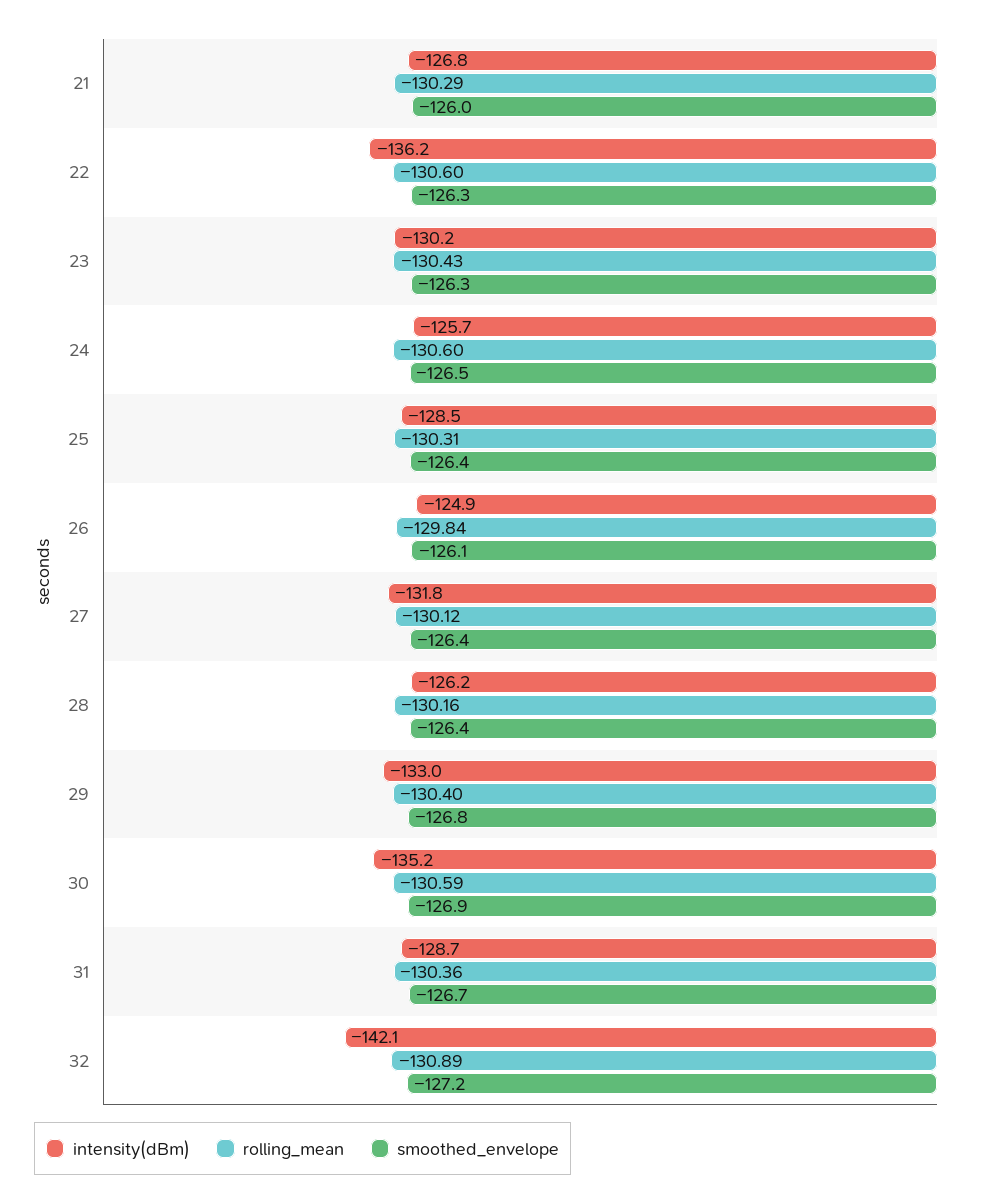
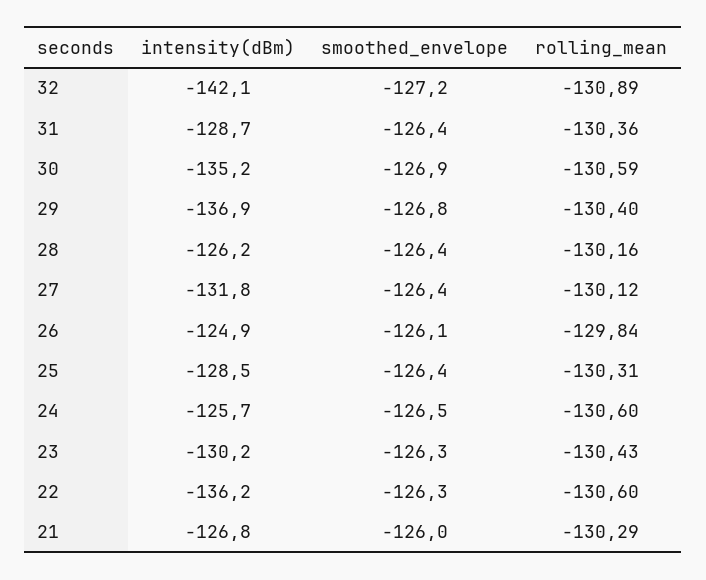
  {
    "intensity(dBm)": {
      "21": -126.8,
      "22": -136.2,
      "23": -130.2,
      "24": -125.7,
      "25": -128.5,
      "26": -124.9,
      "27": -131.8,
      "28": -126.2,
-     "29": -133,
+     "29": -136.9,
      "30": -135.2,
      "31": -128.7,
      "32": -142.1
    },
    "rolling_mean": {
      "21": -130.29,
      "22": -130.6,
      "23": -130.43,
      "24": -130.6,
      "25": -130.31,
      "26": -129.84,
      "27": -130.12,
      "28": -130.16,
      "29": -130.4,
      "30": -130.59,
      "31": -130.36,
      "32": -130.89
    },
    "smoothed_envelope": {
      "21": -126,
      "22": -126.3,
      "23": -126.3,
      "24": -126.5,
      "25": -126.4,
      "26": -126.1,
      "27": -126.4,
      "28": -126.4,
      "29": -126.8,
      "30": -126.9,
-     "31": -126.7,
+     "31": -126.4,
      "32": -127.2
    }
  }

